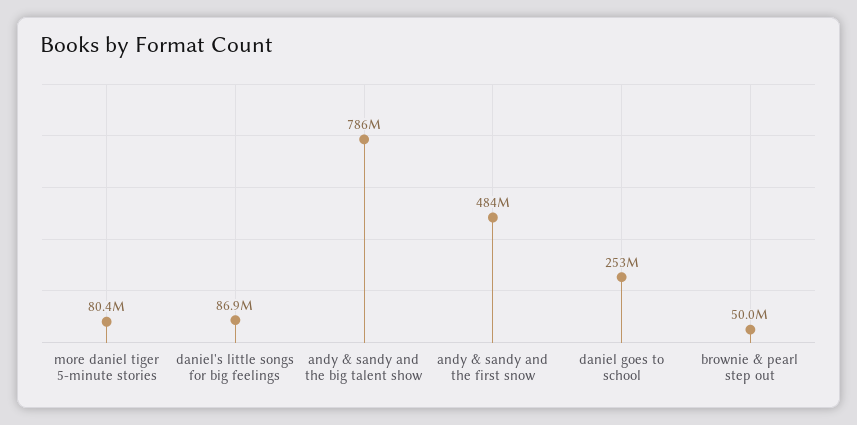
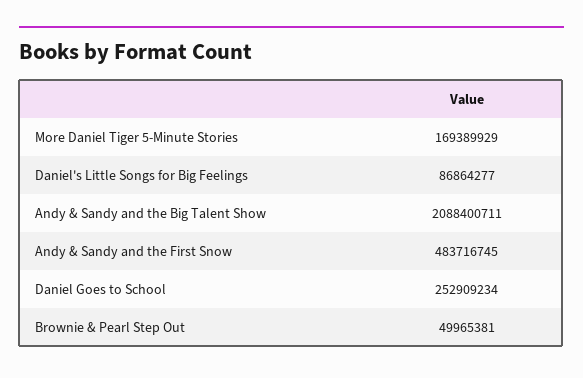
  {
-   "more daniel tiger 5-minute stories": 80400000,
+   "more daniel tiger 5-minute stories": 169389929,
    "daniel's little songs for big feelings": 86864277,
-   "andy & sandy and the big talent show": 786000000,
+   "andy & sandy and the big talent show": 2088400711,
    "andy & sandy and the first snow": 483716745,
    "daniel goes to school": 252909234,
    "brownie & pearl step out": 49965381
  }

